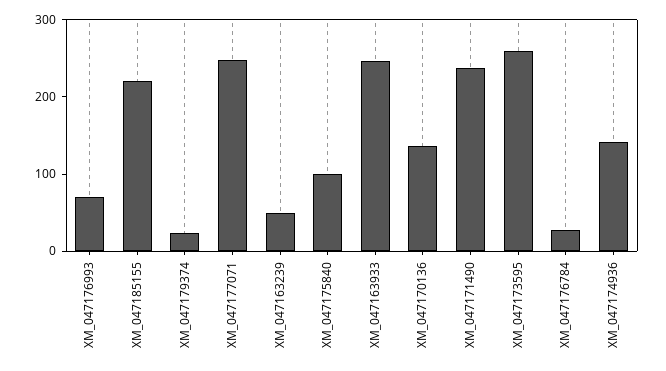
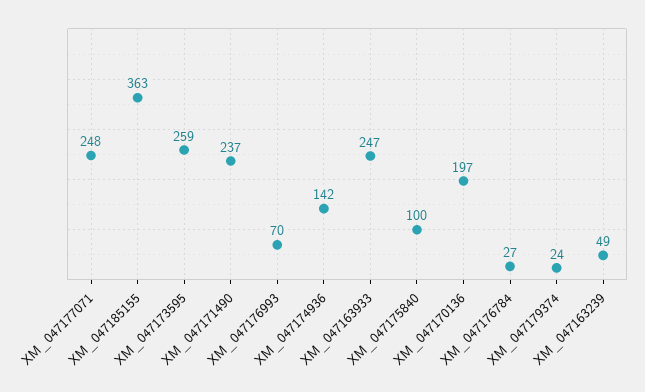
  {
    "XM_047176993": 70,
-   "XM_047185155": 220,
+   "XM_047185155": 363,
    "XM_047179374": 24,
    "XM_047177071": 248,
    "XM_047163239": 49,
    "XM_047175840": 100,
    "XM_047163933": 247,
-   "XM_047170136": 140,
+   "XM_047170136": 197,
    "XM_047171490": 237,
    "XM_047173595": 259,
    "XM_047176784": 27,
    "XM_047174936": 142
  }

